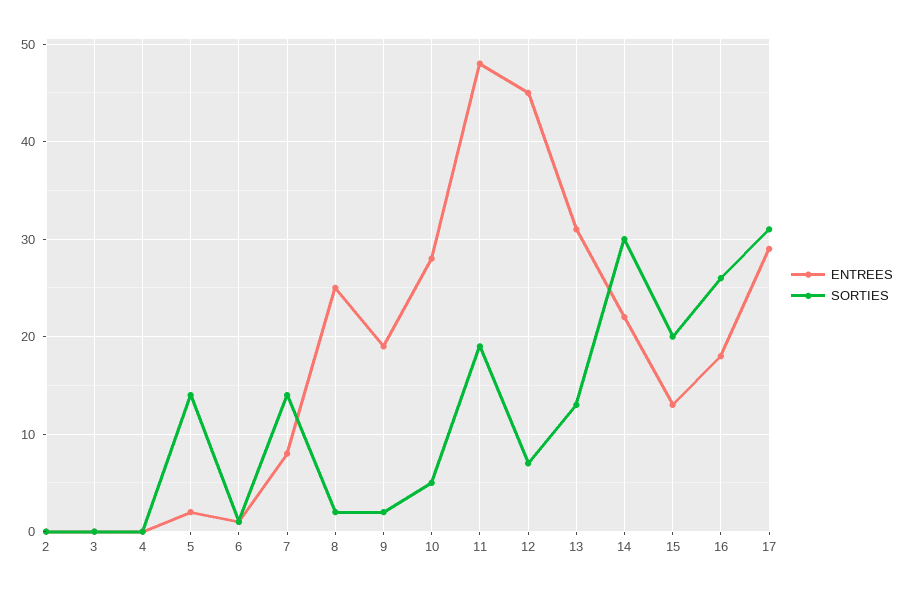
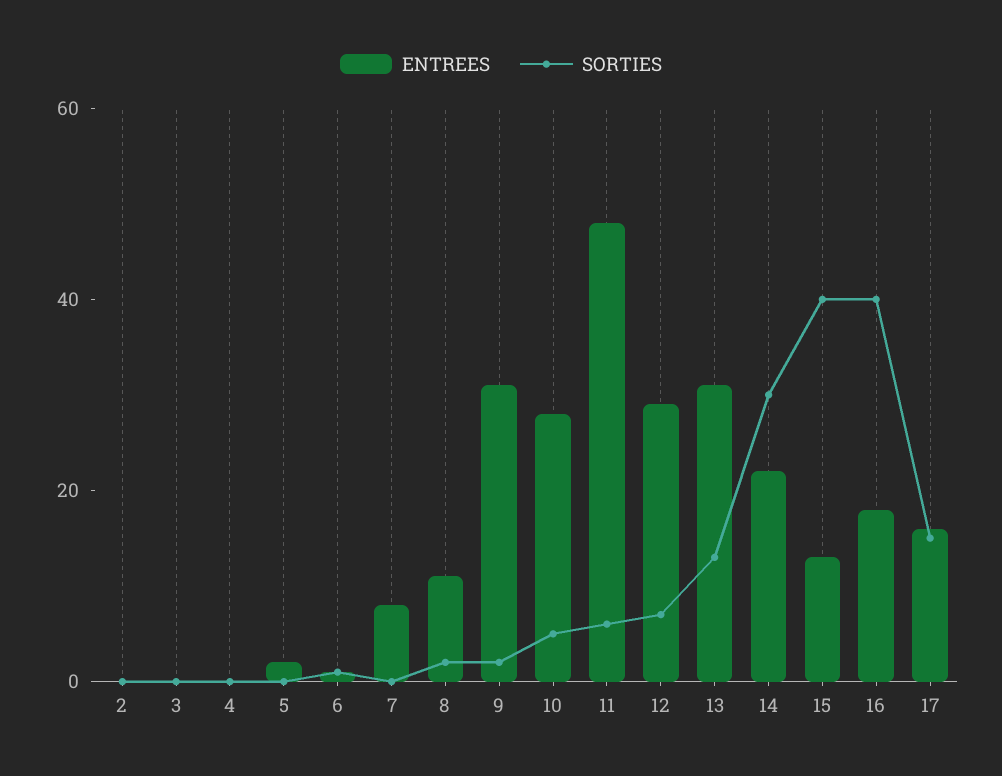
  {
    "ENTREES": {
      "2": 0,
      "3": 0,
      "4": 0,
      "5": 2,
      "6": 1,
      "7": 8,
-     "8": 25,
+     "8": 10,
-     "9": 19,
+     "9": 30,
      "10": 28,
      "11": 48,
-     "12": 45,
+     "12": 30,
      "13": 31,
      "14": 22,
      "15": 13,
      "16": 18,
-     "17": 29
+     "17": 15
    },
    "SORTIES": {
      "2": 0,
      "3": 0,
      "4": 0,
-     "5": 14,
+     "5": 0,
      "6": 1,
-     "7": 14,
+     "7": 0,
      "8": 2,
      "9": 2,
      "10": 5,
-     "11": 19,
+     "11": 5,
      "12": 7,
      "13": 13,
      "14": 30,
-     "15": 20,
+     "15": 40,
-     "16": 26,
+     "16": 40,
-     "17": 31
+     "17": 15
    }
  }

